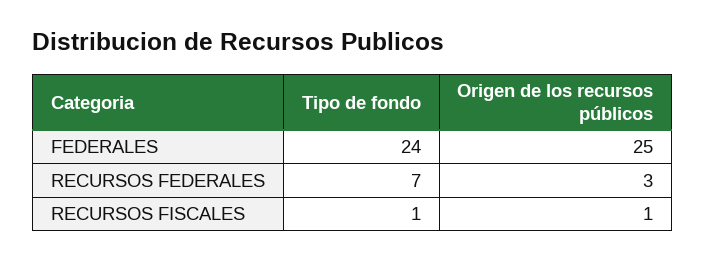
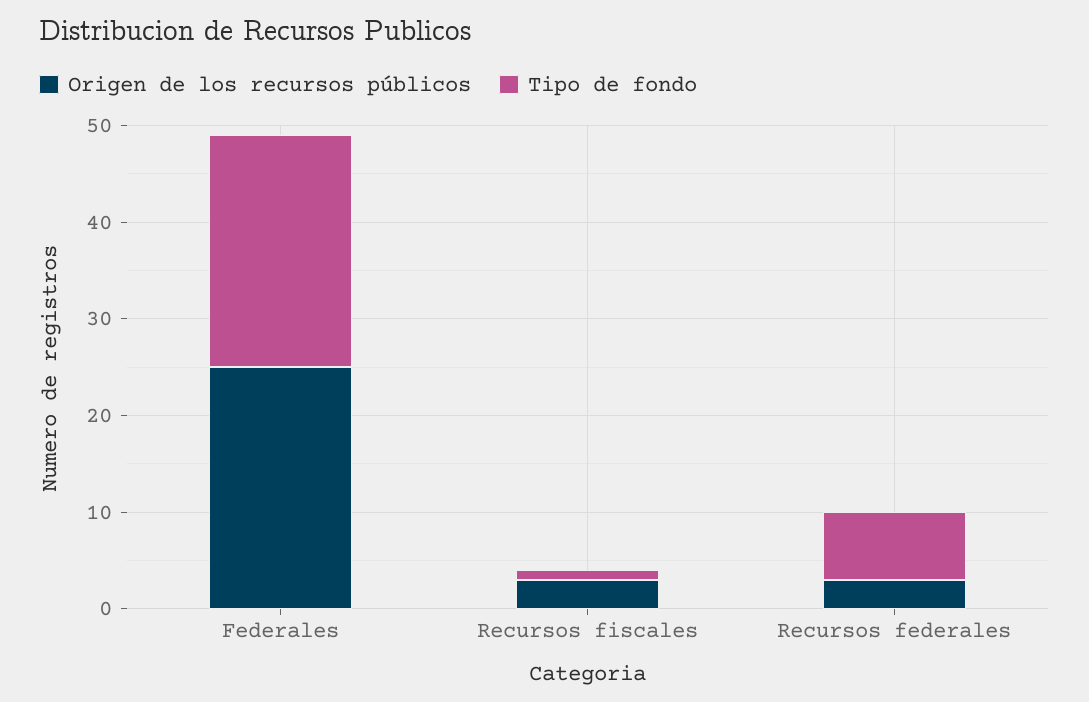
  {
    "Tipo de fondo": {
      "FEDERALES": 24,
      "RECURSOS FEDERALES": 7,
      "RECURSOS FISCALES": 1
    },
    "Origen de los recursos públicos": {
      "FEDERALES": 25,
      "RECURSOS FEDERALES": 3,
-     "RECURSOS FISCALES": 1
+     "RECURSOS FISCALES": 3
    }
  }

